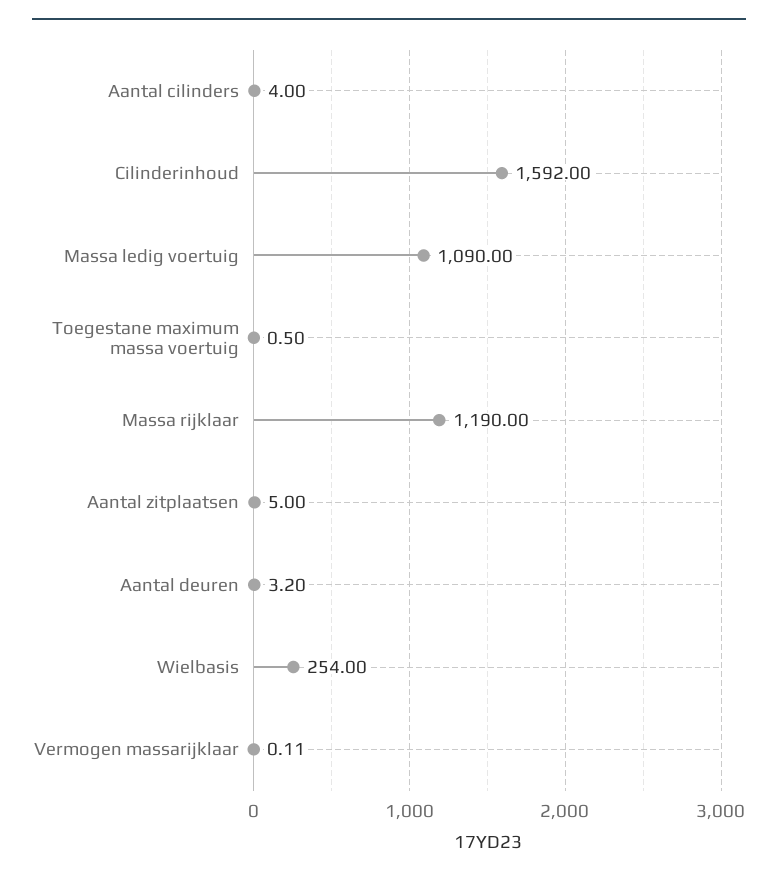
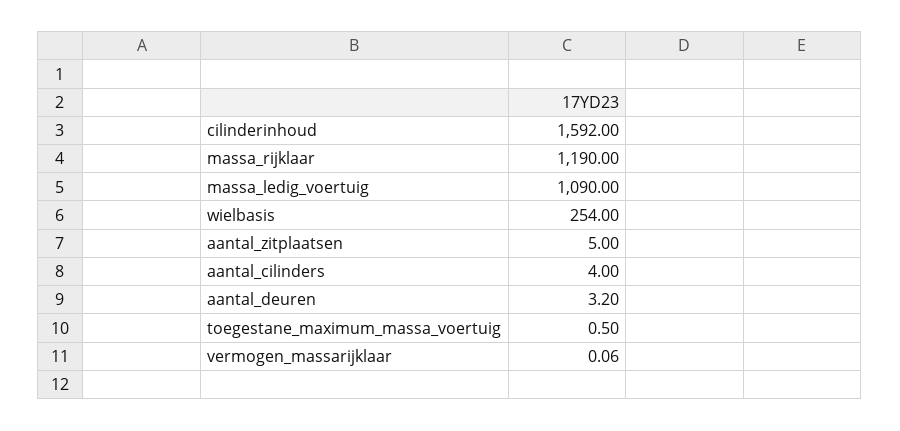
  {
    "Aantal cilinders": 4,
    "Cilinderinhoud": 1592,
    "Massa ledig voertuig": 1090,
    "Toegestane maximum massa voertuig": 0.5,
    "Massa rijklaar": 1190,
    "Aantal zitplaatsen": 5,
    "Aantal deuren": 3.2,
    "Wielbasis": 254,
-   "Vermogen massarijklaar": 0.11
+   "Vermogen massarijklaar": 0.06
  }

